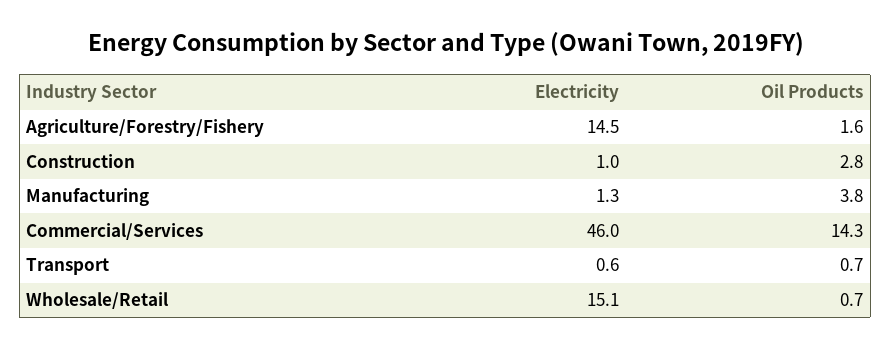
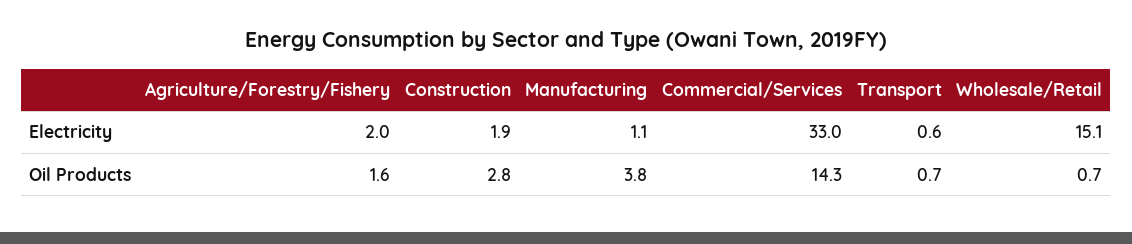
  {
    "Electricity": {
-     "Agriculture/Forestry/Fishery": 14.5,
+     "Agriculture/Forestry/Fishery": 2,
-     "Construction": 1,
+     "Construction": 1.9,
-     "Manufacturing": 1.3,
+     "Manufacturing": 1.1,
-     "Commercial/Services": 46,
+     "Commercial/Services": 33,
      "Transport": 0.6,
      "Wholesale/Retail": 15.1
    },
    "Oil Products": {
      "Agriculture/Forestry/Fishery": 1.6,
      "Construction": 2.8,
      "Manufacturing": 3.8,
      "Commercial/Services": 14.3,
      "Transport": 0.7,
      "Wholesale/Retail": 0.7
    }
  }

